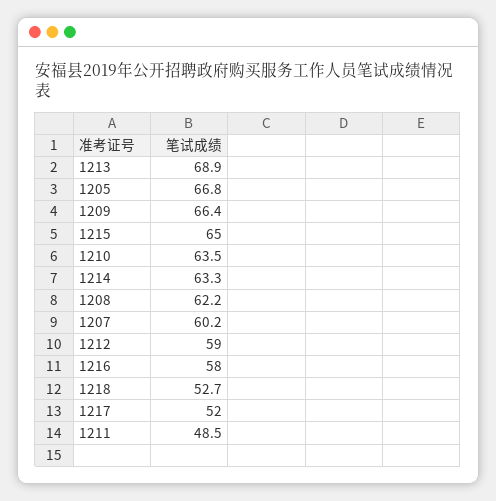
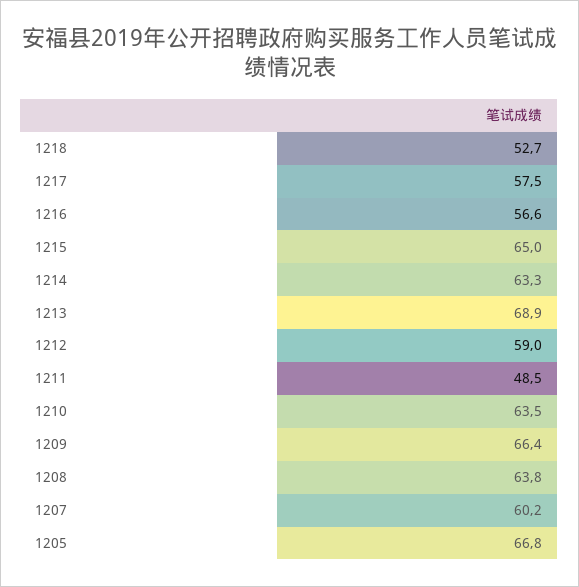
  {
    "1213": 68.9,
    "1205": 66.8,
    "1209": 66.4,
    "1215": 65,
    "1210": 63.5,
    "1214": 63.3,
-   "1208": 62.2,
+   "1208": 63.8,
    "1207": 60.2,
    "1212": 59,
-   "1216": 58,
+   "1216": 56.6,
    "1218": 52.7,
-   "1217": 52,
+   "1217": 57.5,
    "1211": 48.5
  }

